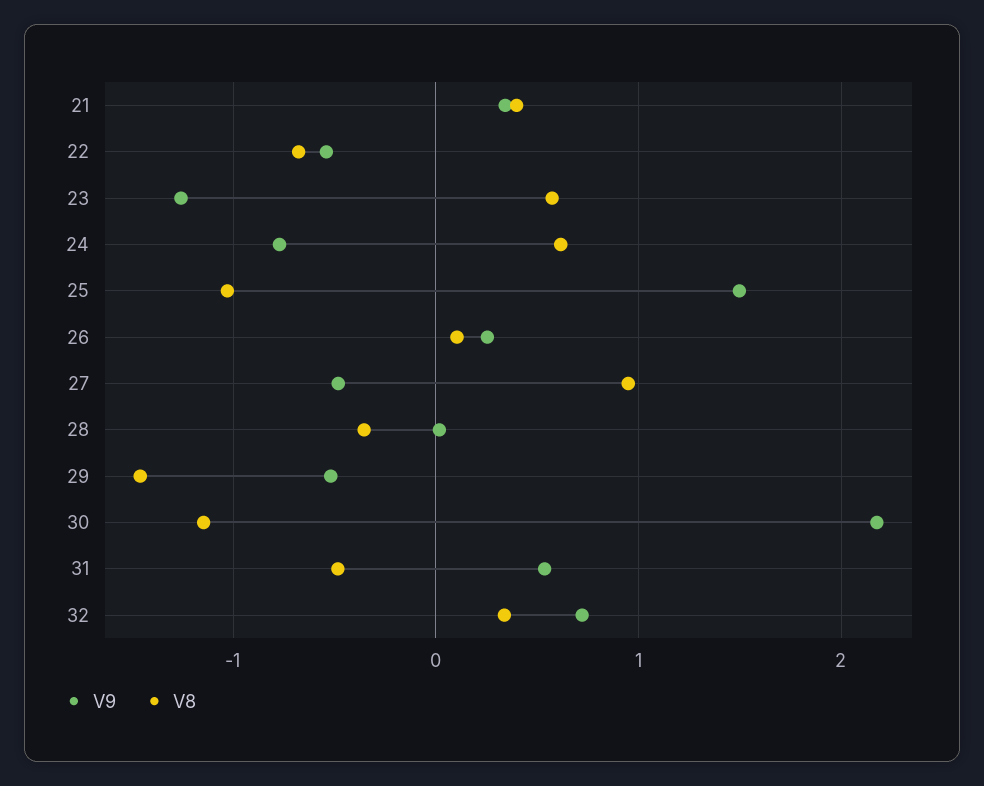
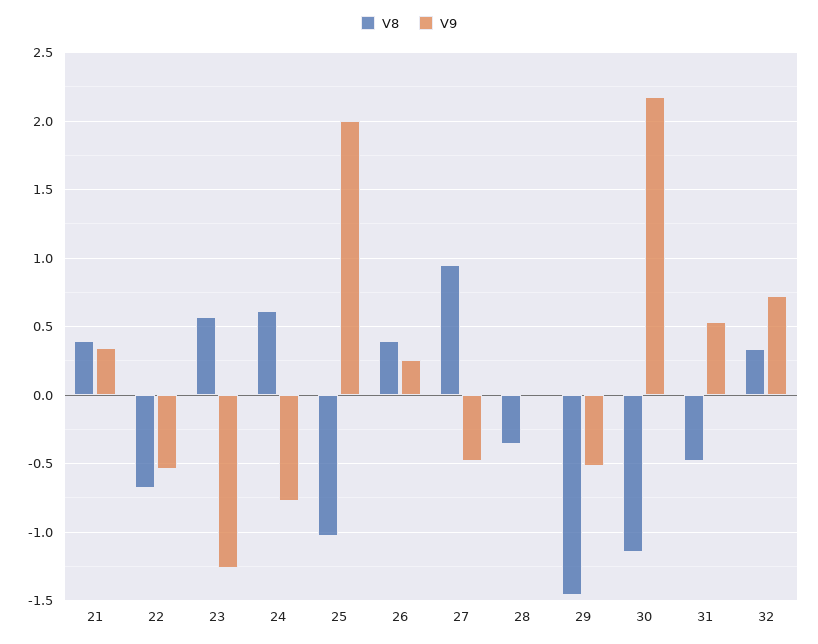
  {
    "V9": {
      "21": 0.35,
      "22": -0.55,
      "23": -1.25,
      "24": -0.75,
-     "25": 1.5,
+     "25": 2,
      "26": 0.25,
      "27": -0.5,
      "28": 0,
      "29": -0.5,
      "30": 2.2,
      "31": 0.55,
      "32": 0.7
    },
    "V8": {
      "21": 0.4,
      "22": -0.7,
      "23": 0.55,
      "24": 0.6,
      "25": -1.05,
-     "26": 0.1,
+     "26": 0.4,
      "27": 0.95,
      "28": -0.35,
      "29": -1.45,
      "30": -1.15,
      "31": -0.5,
      "32": 0.35
    }
  }

